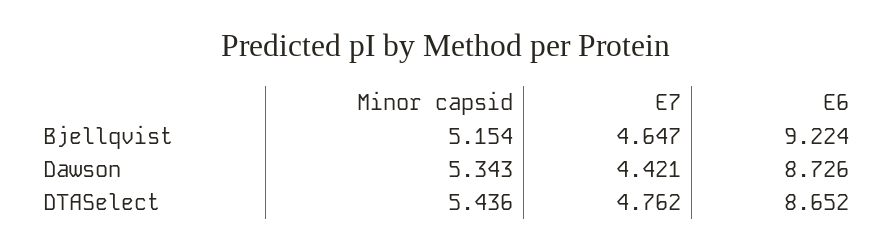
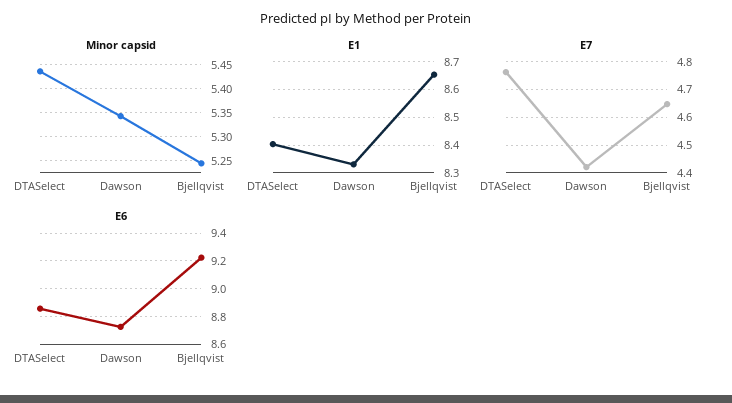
  {
    "Minor capsid": {
-     "Bjellqvist": 5.154,
+     "Bjellqvist": 5.25,
      "Dawson": 5.343,
      "DTASelect": 5.436
    },
    "E7": {
      "Bjellqvist": 4.647,
      "Dawson": 4.421,
      "DTASelect": 4.762
    },
    "E6": {
      "Bjellqvist": 9.224,
      "Dawson": 8.726,
-     "DTASelect": 8.652
+     "DTASelect": 8.85
-   }
+   },
+   "E1": {
+     "DTASelect": 8.4,
+     "Dawson": 8.325,
+     "Bjellqvist": 8.65
+   }
  }

